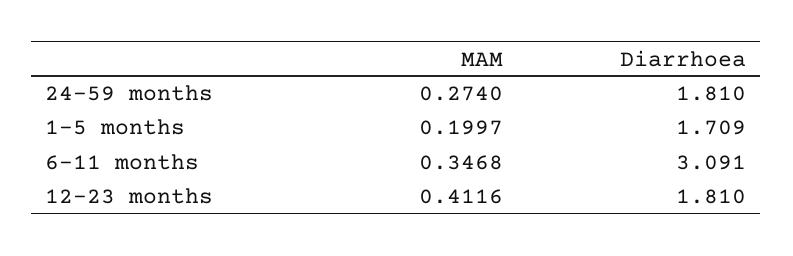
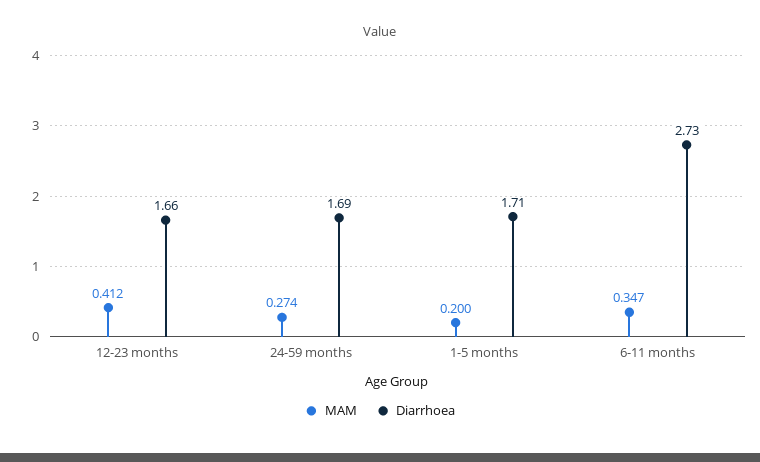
  {
    "MAM": {
      "24-59 months": 0.274,
      "1-5 months": 0.1997,
      "6-11 months": 0.3468,
      "12-23 months": 0.4116
    },
    "Diarrhoea": {
-     "24-59 months": 1.81,
+     "24-59 months": 1.69,
      "1-5 months": 1.709,
-     "6-11 months": 3.091,
+     "6-11 months": 2.73,
-     "12-23 months": 1.81
+     "12-23 months": 1.66
    }
  }

